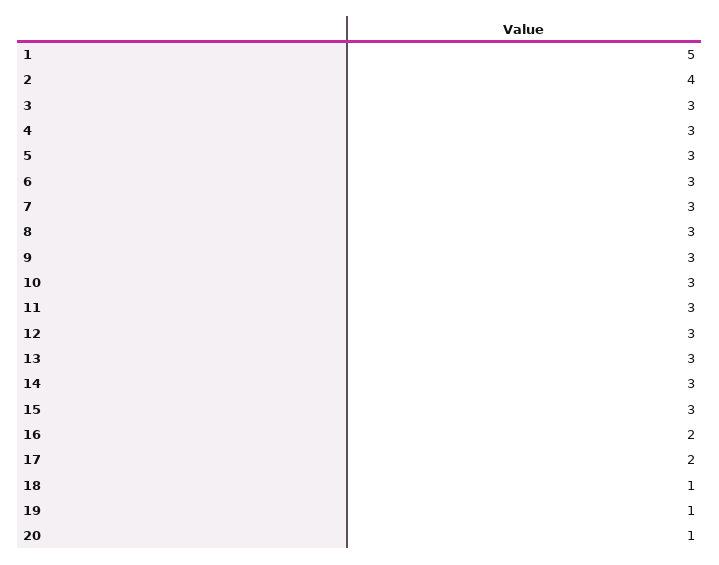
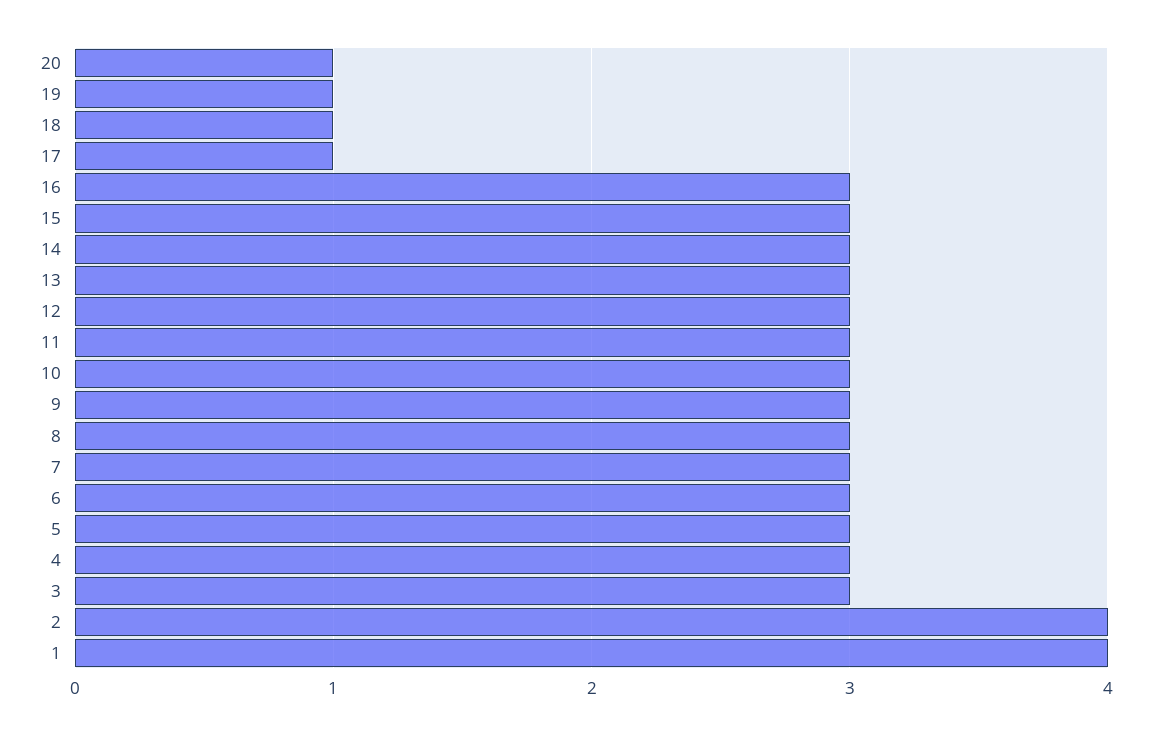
  {
-   "1": 5,
+   "1": 4,
    "2": 4,
    "3": 3,
    "4": 3,
    "5": 3,
    "6": 3,
    "7": 3,
    "8": 3,
    "9": 3,
    "10": 3,
    "11": 3,
    "12": 3,
    "13": 3,
    "14": 3,
    "15": 3,
-   "16": 2,
+   "16": 3,
-   "17": 2,
+   "17": 1,
    "18": 1,
    "19": 1,
    "20": 1
  }

